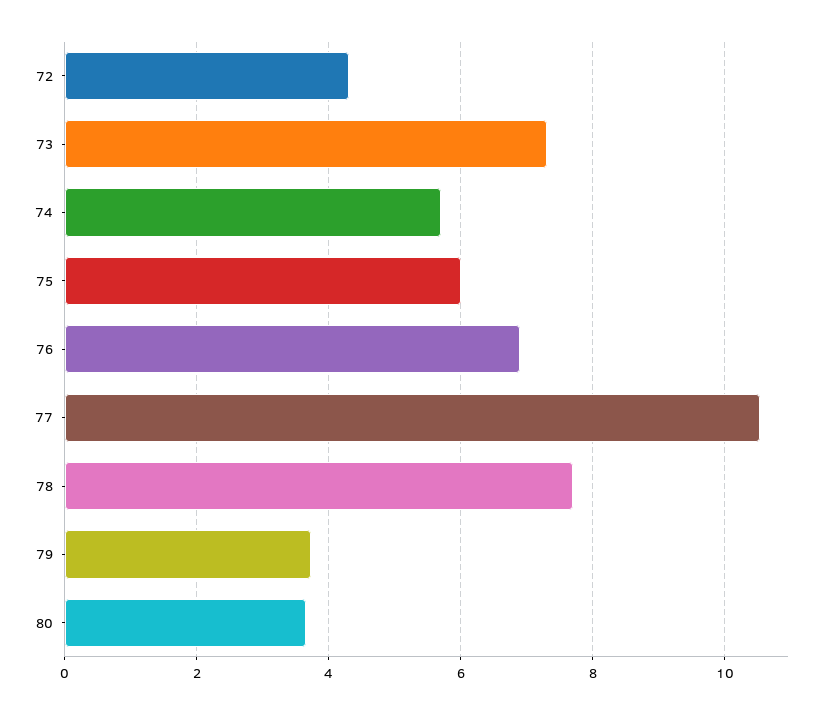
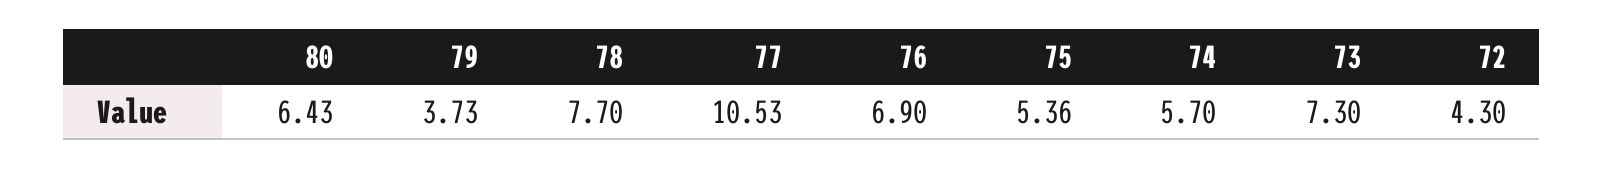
  {
    "72": 4.3,
    "73": 7.3,
    "74": 5.7,
-   "75": 6,
+   "75": 5.36,
    "76": 6.9,
    "77": 10.53,
    "78": 7.7,
    "79": 3.73,
-   "80": 3.6
+   "80": 6.43
  }

